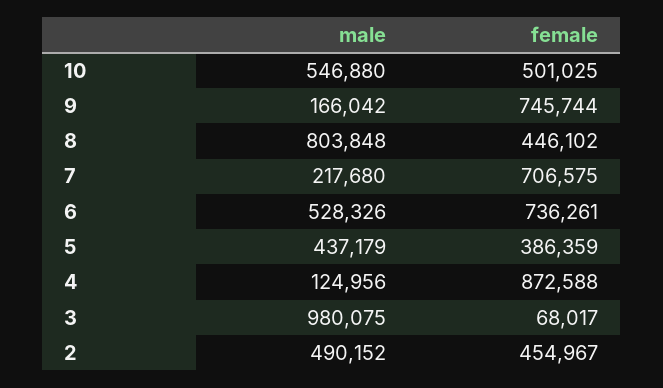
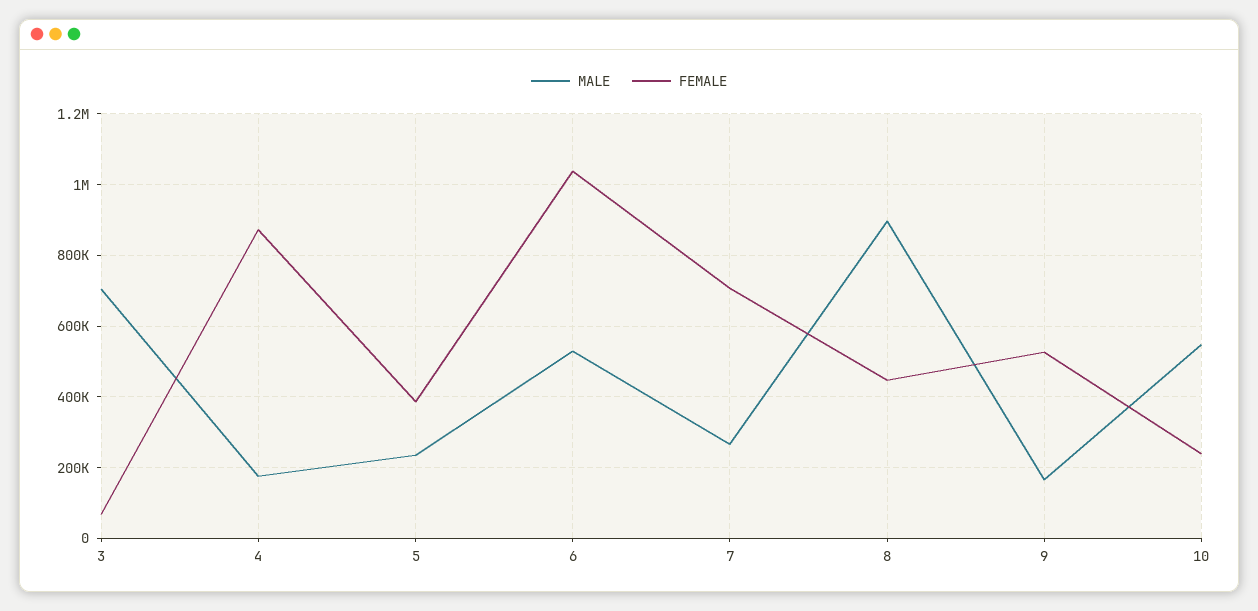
  {
    "male": {
      "10": 546880,
      "9": 166042,
-     "8": 803848,
+     "8": 900000,
-     "7": 217680,
+     "7": 260000,
      "6": 528326,
-     "5": 437179,
+     "5": 240000,
-     "4": 124956,
+     "4": 180000,
-     "3": 980075,
+     "3": 700000
-     "2": 490152
    },
    "female": {
-     "10": 501025,
+     "10": 240000,
-     "9": 745744,
+     "9": 520000,
      "8": 446102,
      "7": 706575,
-     "6": 736261,
+     "6": 1040000,
      "5": 386359,
      "4": 872588,
-     "3": 68017,
+     "3": 68017
-     "2": 454967
    }
  }

